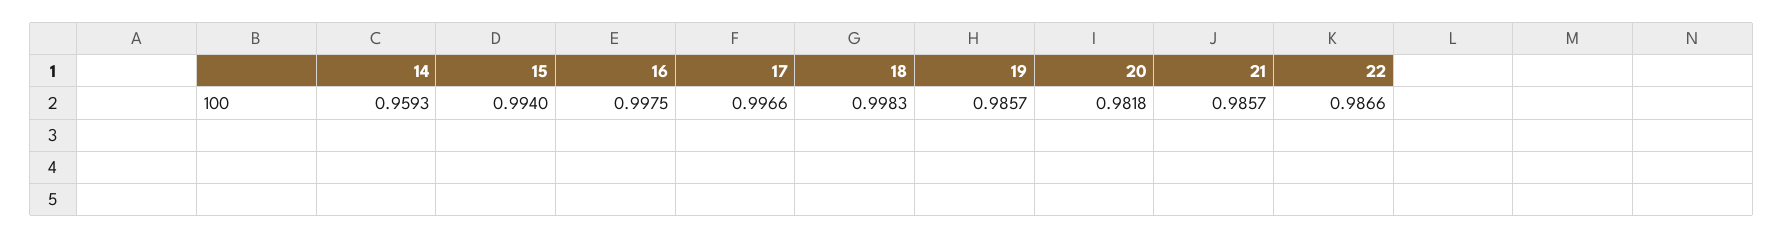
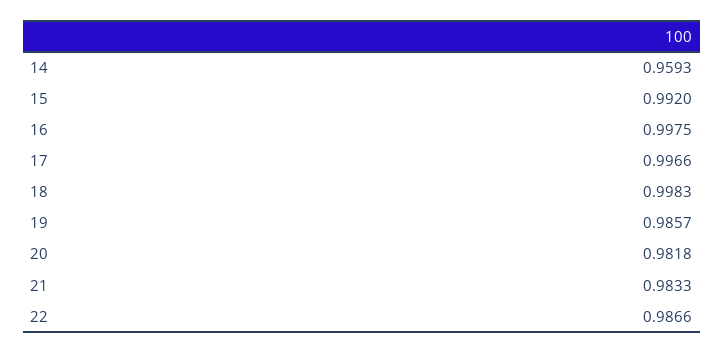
  {
    "14": 0.9593,
-   "15": 0.994,
+   "15": 0.992,
    "16": 0.9975,
    "17": 0.9966,
    "18": 0.9983,
    "19": 0.9857,
    "20": 0.9818,
-   "21": 0.9857,
+   "21": 0.9833,
    "22": 0.9866
  }

